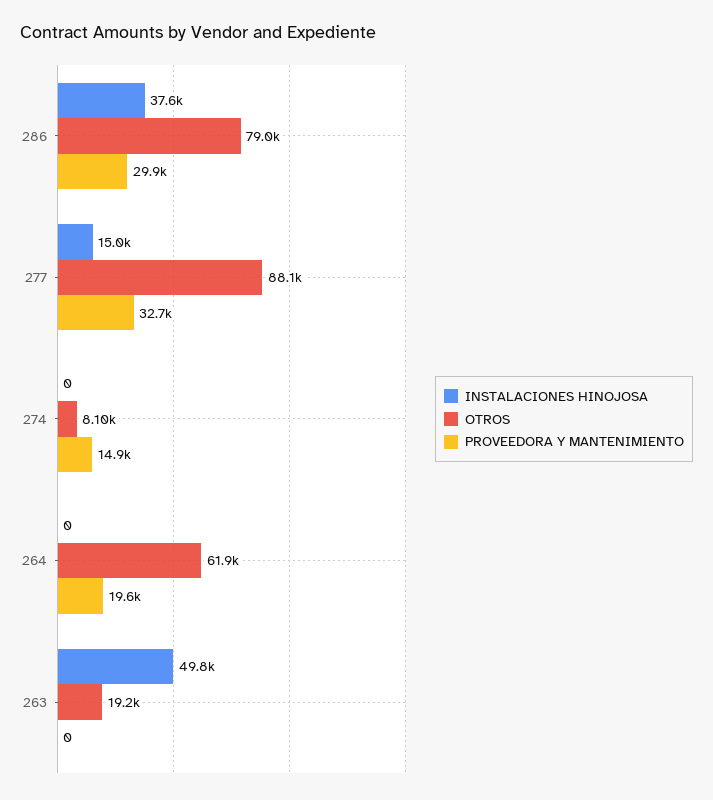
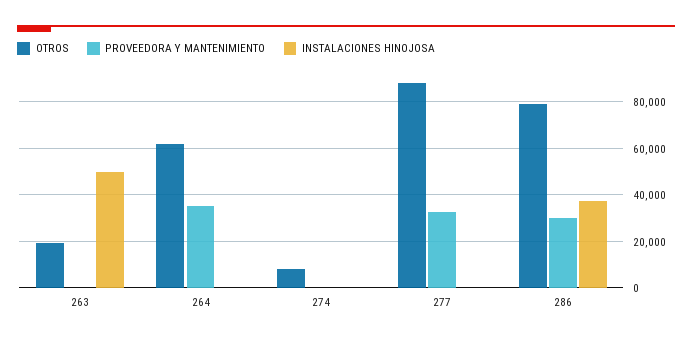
  {
    "INSTALACIONES HINOJOSA": {
      "286": 37600,
-     "277": 15000,
+     "277": 0,
      "274": 0,
      "264": 0,
      "263": 49800
    },
    "OTROS": {
      "286": 79000,
      "277": 88100,
      "274": 8100,
      "264": 61900,
      "263": 19200
    },
    "PROVEEDORA Y MANTENIMIENTO": {
      "286": 29900,
      "277": 32700,
-     "274": 14900,
+     "274": 0,
-     "264": 19600,
+     "264": 35000,
      "263": 0
    }
  }

